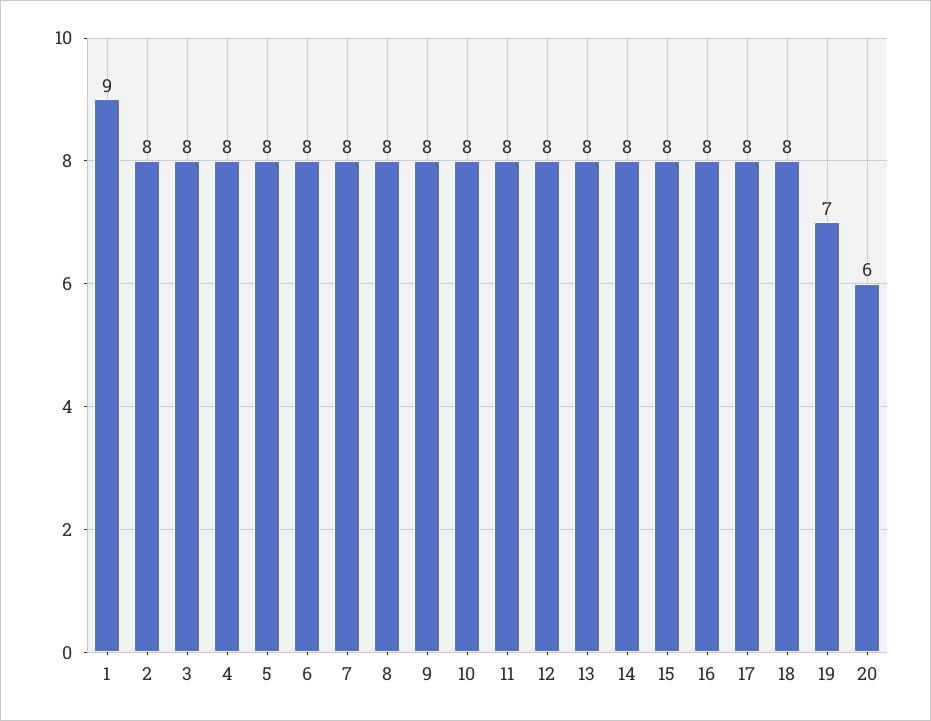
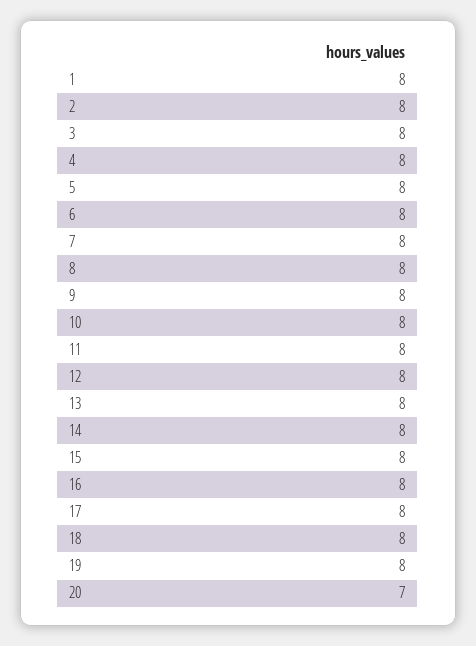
  {
-   "1": 9,
+   "1": 8,
    "2": 8,
    "3": 8,
    "4": 8,
    "5": 8,
    "6": 8,
    "7": 8,
    "8": 8,
    "9": 8,
    "10": 8,
    "11": 8,
    "12": 8,
    "13": 8,
    "14": 8,
    "15": 8,
    "16": 8,
    "17": 8,
    "18": 8,
-   "19": 7,
+   "19": 8,
-   "20": 6
+   "20": 7
  }

